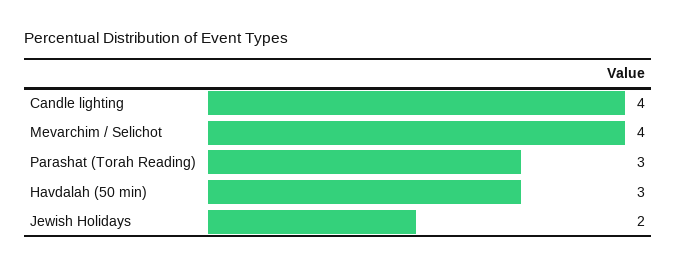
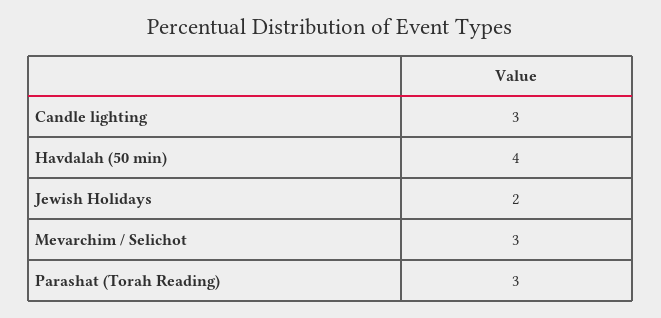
  {
-   "Candle lighting": 4,
+   "Candle lighting": 3,
-   "Mevarchim / Selichot": 4,
+   "Mevarchim / Selichot": 3,
    "Parashat (Torah Reading)": 3,
-   "Havdalah (50 min)": 3,
+   "Havdalah (50 min)": 4,
    "Jewish Holidays": 2
  }

